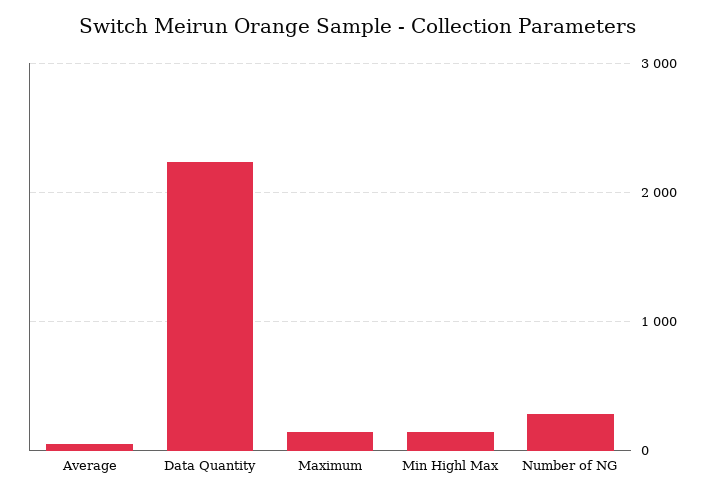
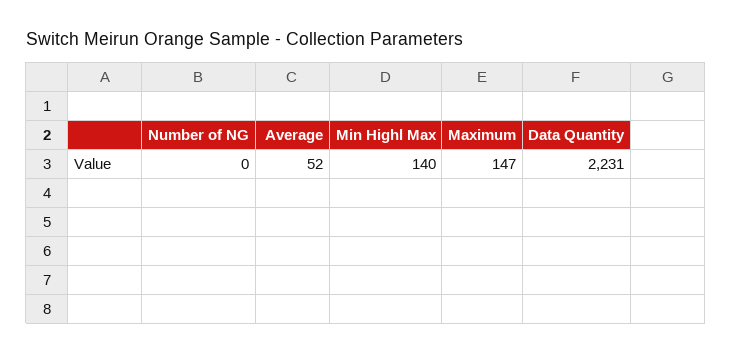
  {
    "Average": 52,
    "Data Quantity": 2231,
    "Maximum": 147,
    "Min Highl Max": 140,
-   "Number of NG": 300
+   "Number of NG": 0
  }

